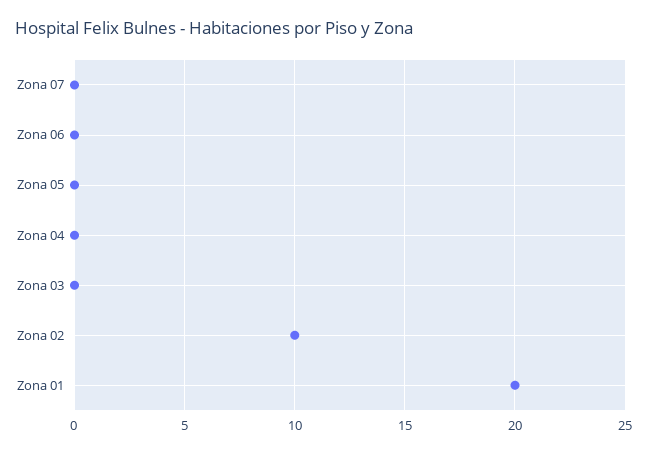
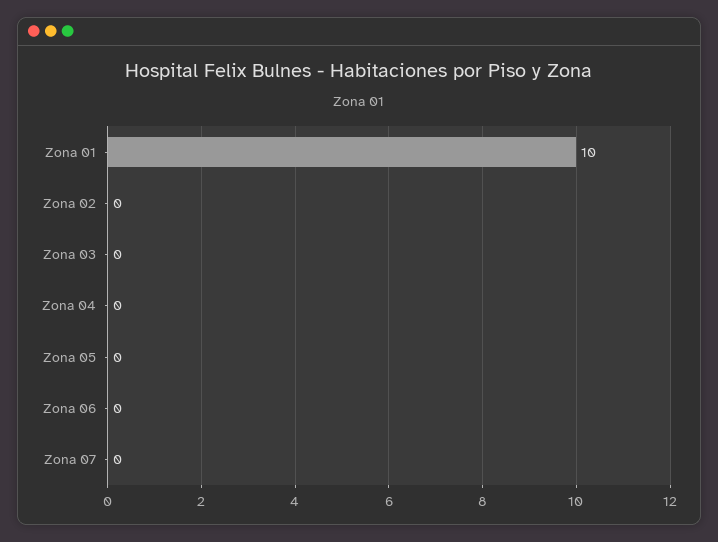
  {
    "Zona 07": 0,
    "Zona 06": 0,
    "Zona 05": 0,
    "Zona 04": 0,
    "Zona 03": 0,
-   "Zona 02": 10,
+   "Zona 02": 0,
-   "Zona 01": 20
+   "Zona 01": 10
  }

